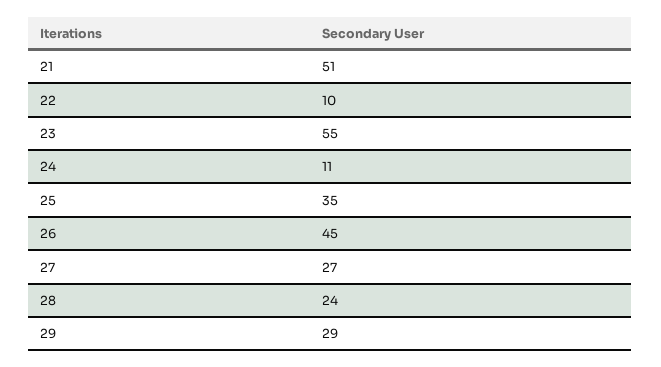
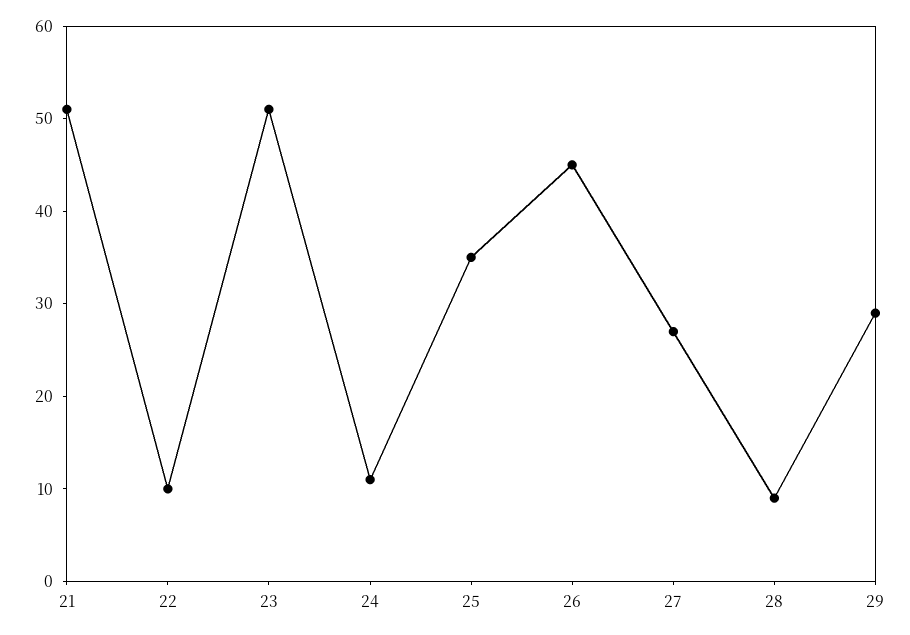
  {
    "21": 51,
    "22": 10,
-   "23": 55,
+   "23": 51,
    "24": 11,
    "25": 35,
    "26": 45,
    "27": 27,
-   "28": 24,
+   "28": 9,
    "29": 29
  }

